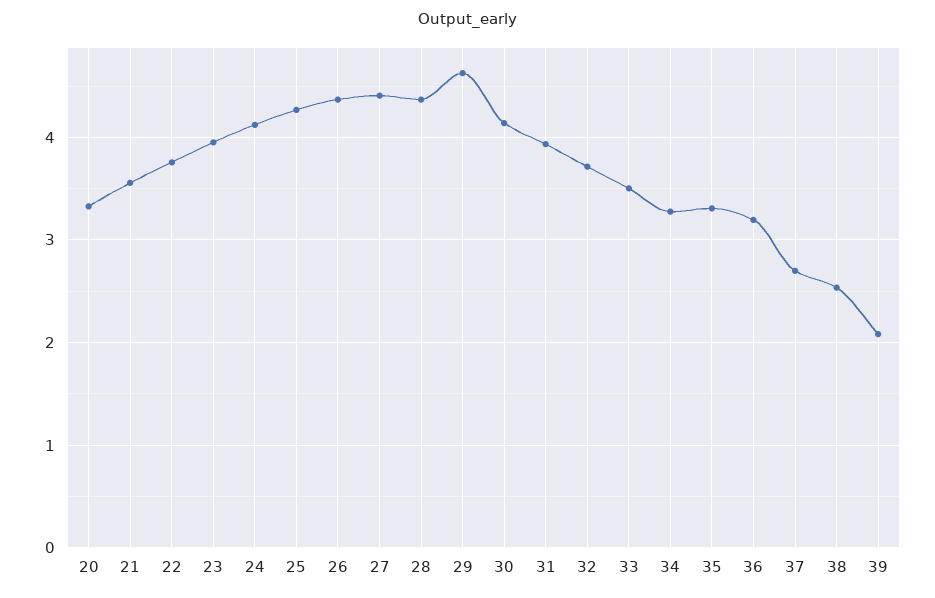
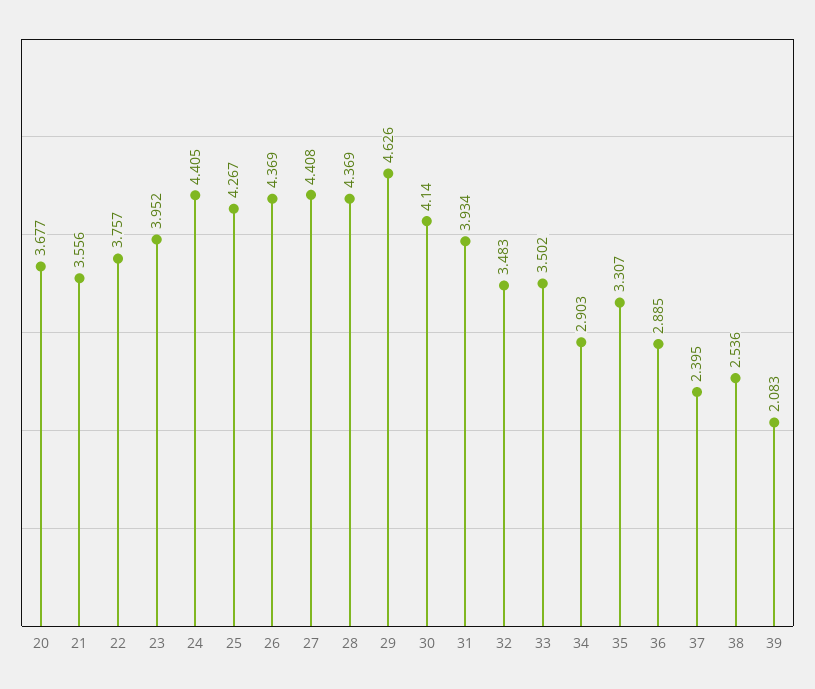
  {
-   "20": 3.3,
+   "20": 3.677,
    "21": 3.556,
    "22": 3.757,
    "23": 3.952,
-   "24": 4.1,
+   "24": 4.405,
    "25": 4.267,
    "26": 4.369,
    "27": 4.408,
    "28": 4.369,
    "29": 4.626,
    "30": 4.14,
    "31": 3.934,
-   "32": 3.7,
+   "32": 3.483,
    "33": 3.502,
-   "34": 3.3,
+   "34": 2.903,
    "35": 3.307,
-   "36": 3.2,
+   "36": 2.885,
-   "37": 2.7,
+   "37": 2.395,
    "38": 2.536,
    "39": 2.083
  }

